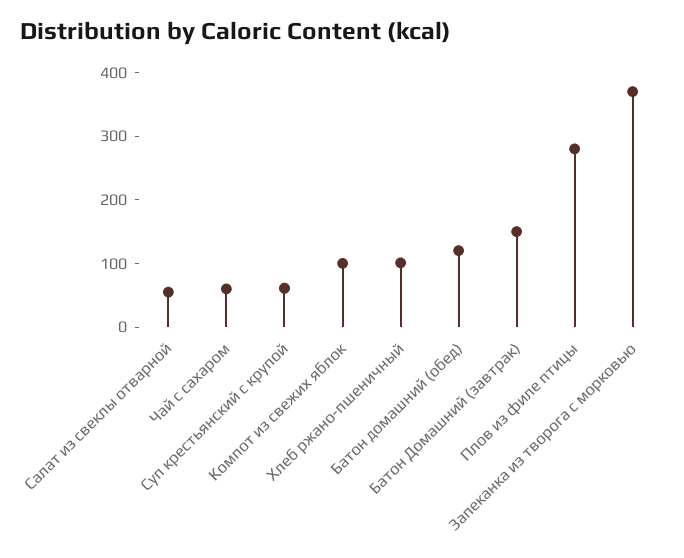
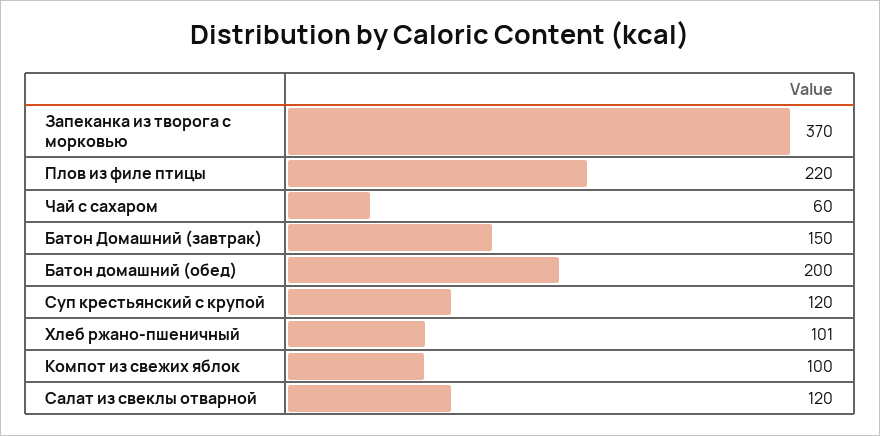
  {
-   "Салат из свеклы отварной": 60,
+   "Салат из свеклы отварной": 120,
    "Чай с сахаром": 60,
-   "Суп крестьянский с крупой": 60,
+   "Суп крестьянский с крупой": 120,
    "Компот из свежих яблок": 100,
    "Хлеб ржано-пшеничный": 101,
-   "Батон домашний (обед)": 120,
+   "Батон домашний (обед)": 200,
    "Батон Домашний (завтрак)": 150,
-   "Плов из филе птицы": 280,
+   "Плов из филе птицы": 220,
    "Запеканка из творога с морковью": 370
  }

